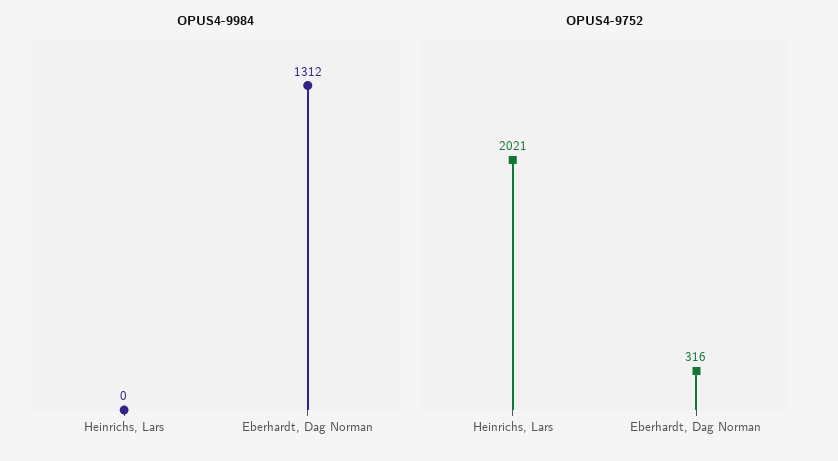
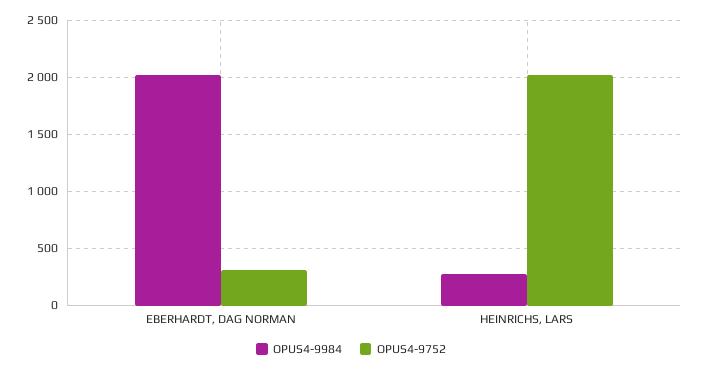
  {
    "OPUS4-9984": {
-     "Heinrichs, Lars": 0,
+     "Heinrichs, Lars": 300,
-     "Eberhardt, Dag Norman": 1312
+     "Eberhardt, Dag Norman": 2000
    },
    "OPUS4-9752": {
      "Heinrichs, Lars": 2021,
      "Eberhardt, Dag Norman": 316
    }
  }

